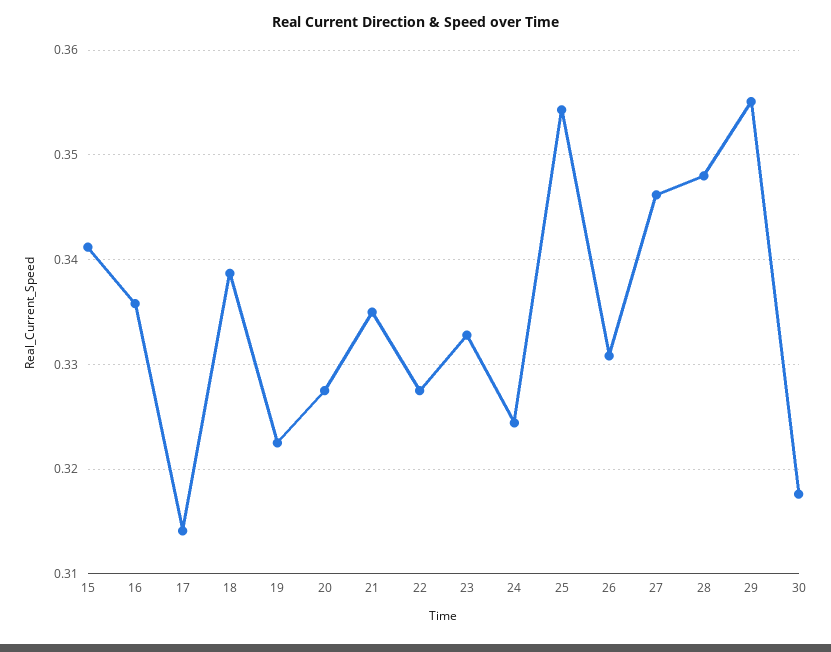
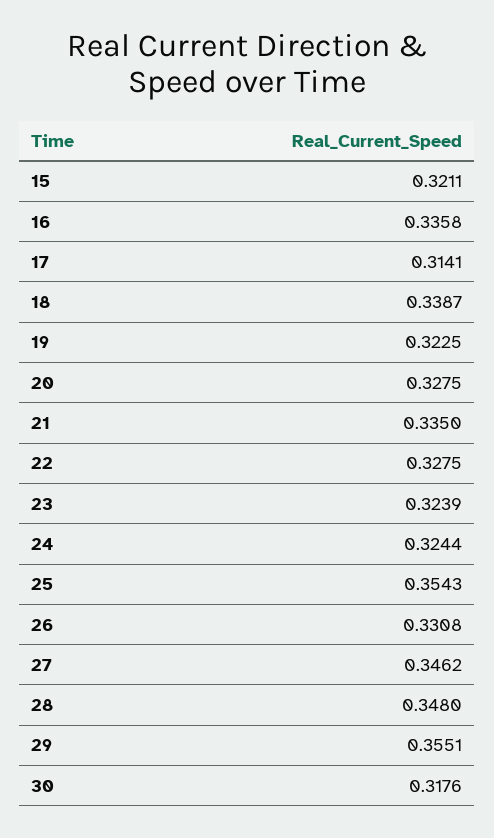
  {
-   "15": 0.341,
+   "15": 0.3211,
    "16": 0.3358,
    "17": 0.3141,
    "18": 0.3387,
    "19": 0.3225,
    "20": 0.3275,
    "21": 0.335,
    "22": 0.3275,
-   "23": 0.333,
+   "23": 0.3239,
    "24": 0.3244,
    "25": 0.3543,
    "26": 0.3308,
    "27": 0.3462,
    "28": 0.348,
    "29": 0.3551,
    "30": 0.3176
  }

